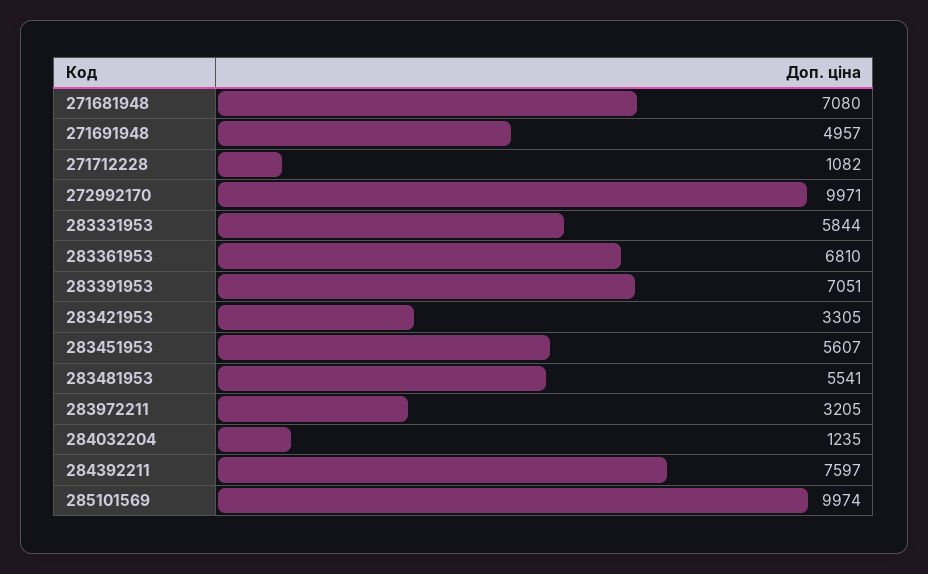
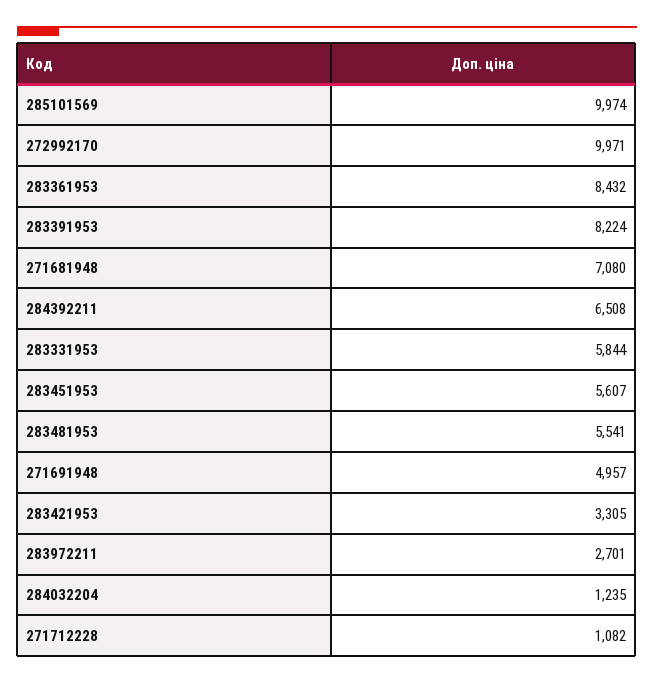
  {
    "271681948": 7080,
    "271691948": 4957,
    "271712228": 1082,
    "272992170": 9971,
    "283331953": 5844,
-   "283361953": 6810,
+   "283361953": 8432,
-   "283391953": 7051,
+   "283391953": 8224,
    "283421953": 3305,
    "283451953": 5607,
    "283481953": 5541,
-   "283972211": 3205,
+   "283972211": 2701,
    "284032204": 1235,
-   "284392211": 7597,
+   "284392211": 6508,
    "285101569": 9974
  }

